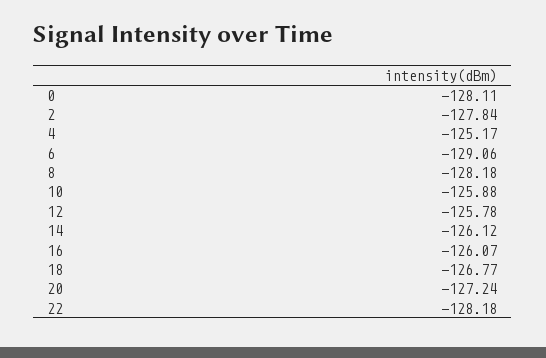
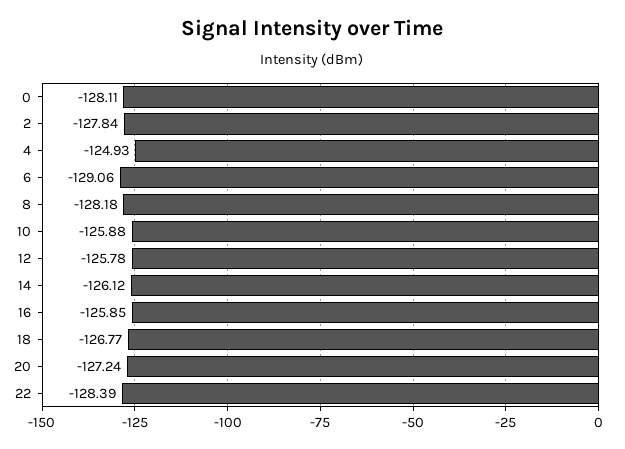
  {
    "0": -128.11,
    "2": -127.84,
-   "4": -125.17,
+   "4": -124.93,
    "6": -129.06,
    "8": -128.18,
    "10": -125.88,
    "12": -125.78,
    "14": -126.12,
-   "16": -126.07,
+   "16": -125.85,
    "18": -126.77,
    "20": -127.24,
-   "22": -128.18
+   "22": -128.39
  }

